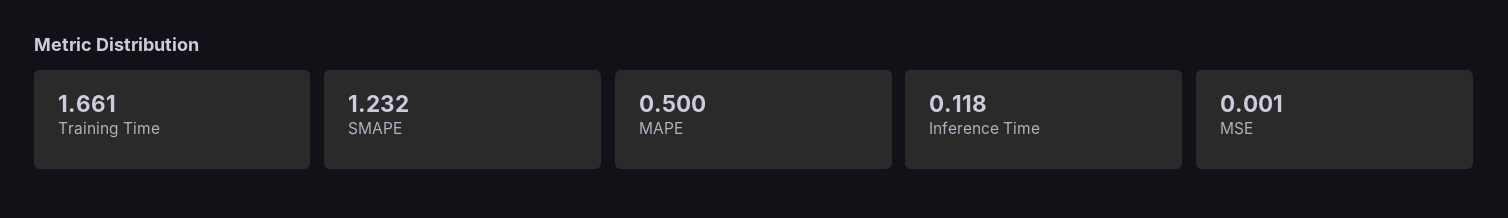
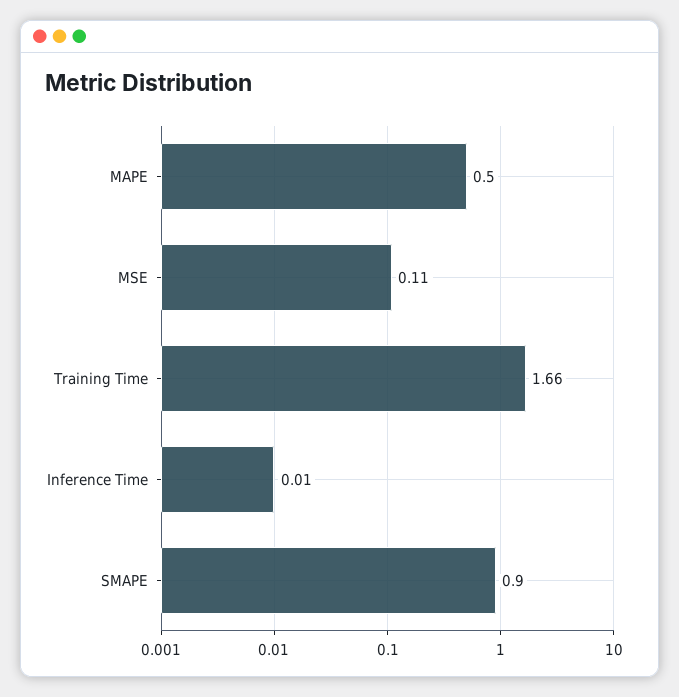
  {
    "Training Time": 1.661,
-   "SMAPE": 1.232,
+   "SMAPE": 0.9,
    "MAPE": 0.5,
-   "Inference Time": 0.118,
+   "Inference Time": 0.01,
-   "MSE": 0.001
+   "MSE": 0.11
  }

